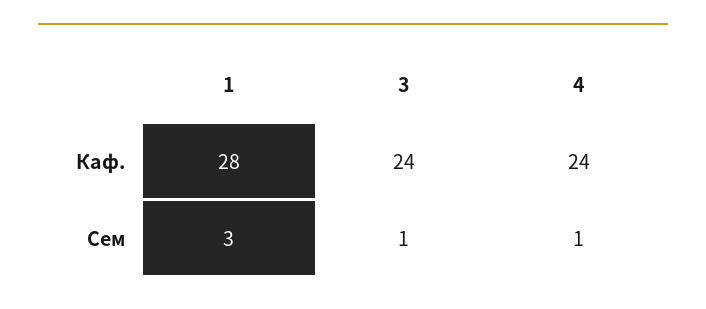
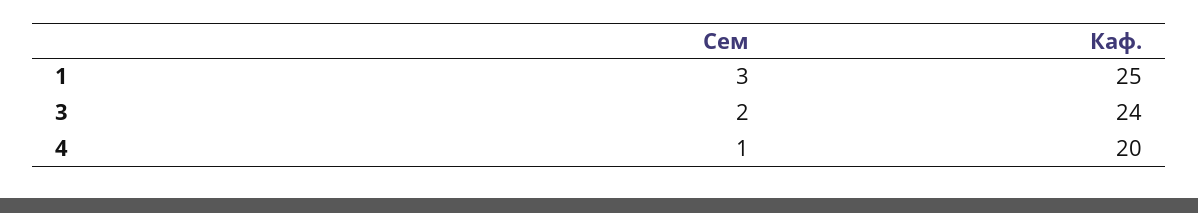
  {
    "1": {
-     "Каф.": 28,
+     "Каф.": 25,
      "Сем": 3
    },
    "3": {
      "Каф.": 24,
-     "Сем": 1
+     "Сем": 2
    },
    "4": {
-     "Каф.": 24,
+     "Каф.": 20,
      "Сем": 1
    }
  }

